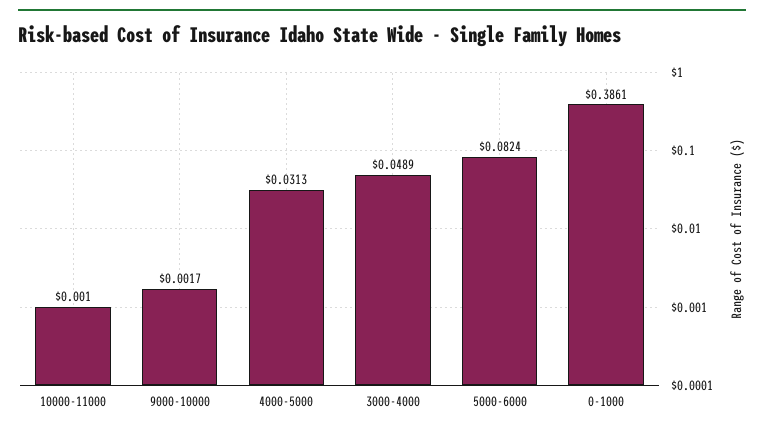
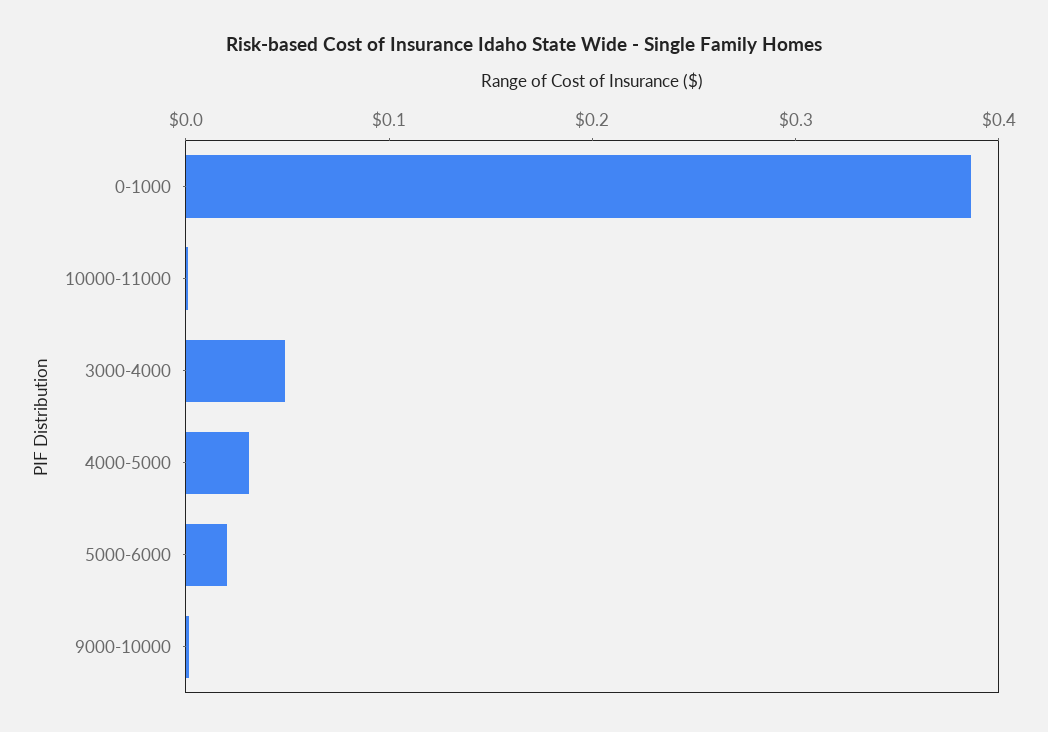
  {
    "10000-11000": 0.001,
    "9000-10000": 0.0017,
    "4000-5000": 0.0313,
    "3000-4000": 0.0489,
-   "5000-6000": 0.0824,
+   "5000-6000": 0.02,
    "0-1000": 0.3861
  }

